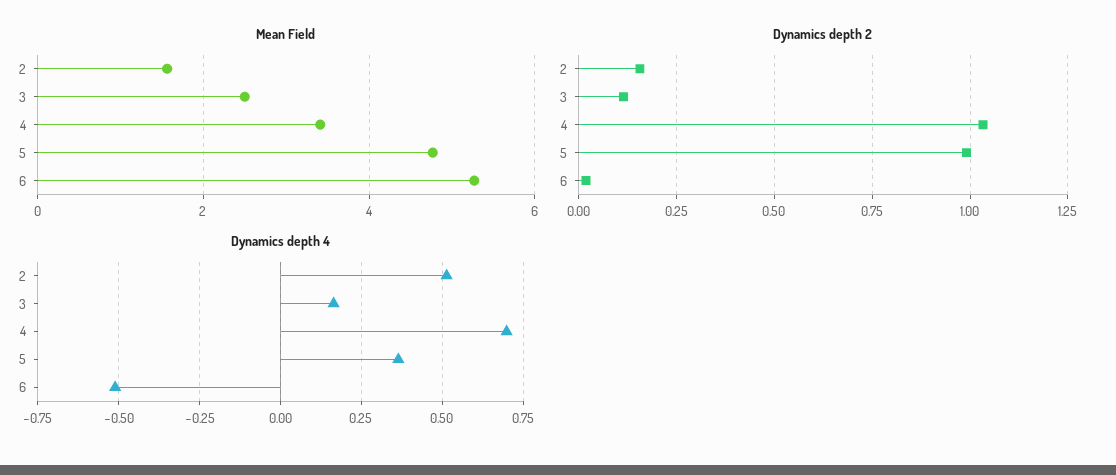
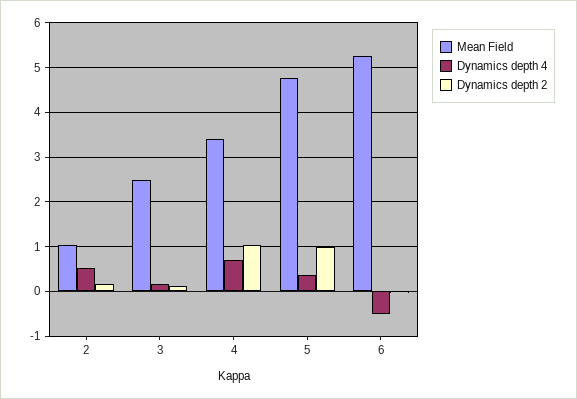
  {
    "Mean Field": {
-     "2": 1.6,
+     "2": 1,
      "3": 2.4,
      "4": 3.4,
      "5": 4.8,
      "6": 5.2
    },
    "Dynamics depth 2": {
      "2": 0.15,
      "3": 0.125,
      "4": 1.025,
      "5": 1,
      "6": 0.025
    },
    "Dynamics depth 4": {
      "2": 0.525,
      "3": 0.175,
      "4": 0.7,
      "5": 0.375,
      "6": -0.5
    }
  }

